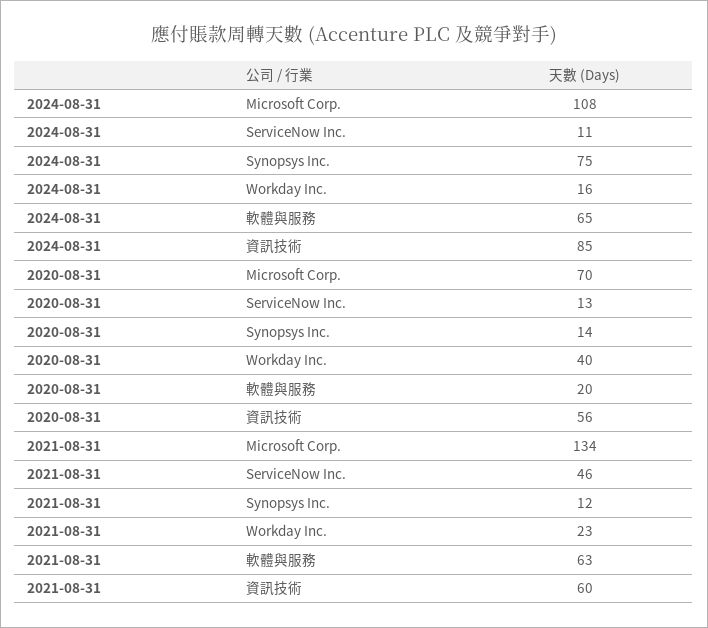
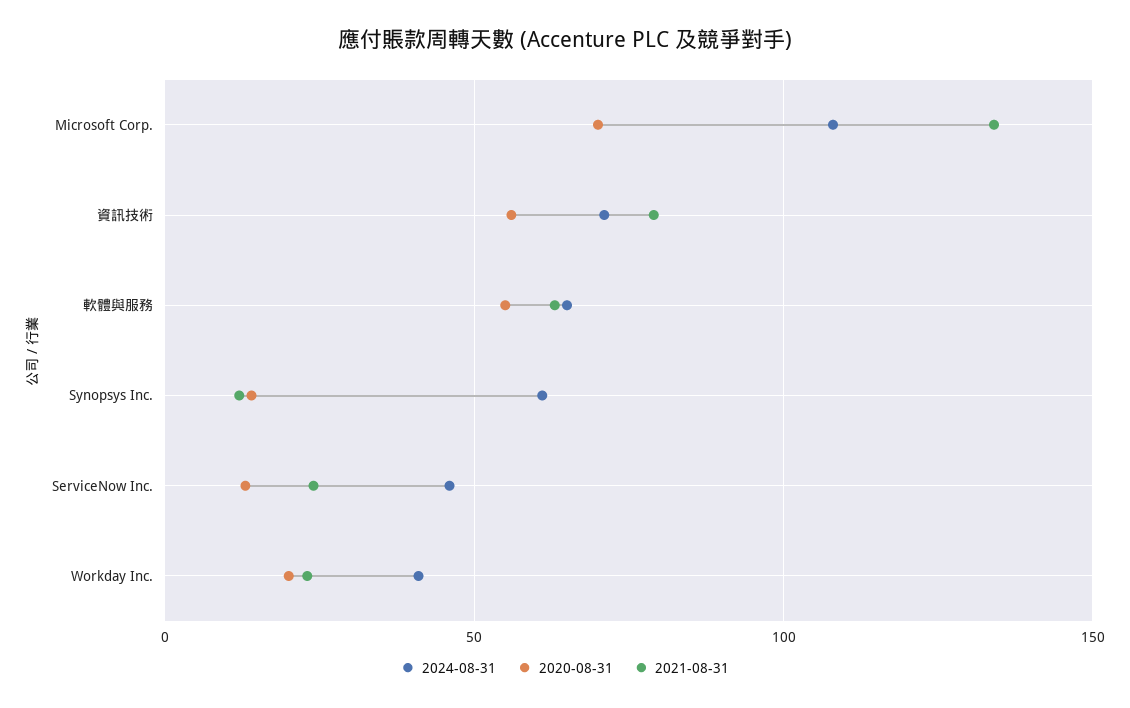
  {
    "2024-08-31": {
      "Microsoft Corp.": 108,
-     "ServiceNow Inc.": 11,
+     "ServiceNow Inc.": 45,
-     "Synopsys Inc.": 75,
+     "Synopsys Inc.": 60,
-     "Workday Inc.": 16,
+     "Workday Inc.": 40,
      "軟體與服務": 65,
-     "資訊技術": 85
+     "資訊技術": 70
    },
    "2020-08-31": {
      "Microsoft Corp.": 70,
      "ServiceNow Inc.": 13,
      "Synopsys Inc.": 14,
-     "Workday Inc.": 40,
+     "Workday Inc.": 20,
-     "軟體與服務": 20,
+     "軟體與服務": 55,
      "資訊技術": 56
    },
    "2021-08-31": {
      "Microsoft Corp.": 134,
-     "ServiceNow Inc.": 46,
+     "ServiceNow Inc.": 25,
      "Synopsys Inc.": 12,
      "Workday Inc.": 23,
      "軟體與服務": 63,
-     "資訊技術": 60
+     "資訊技術": 80
    }
  }

